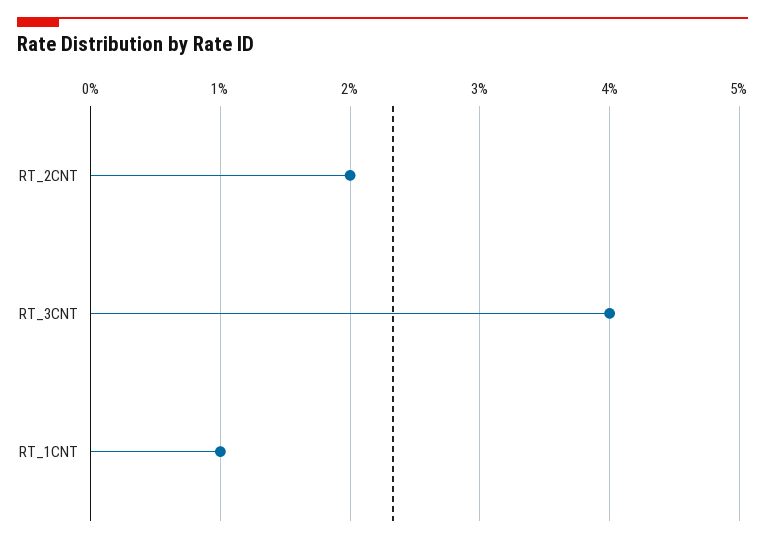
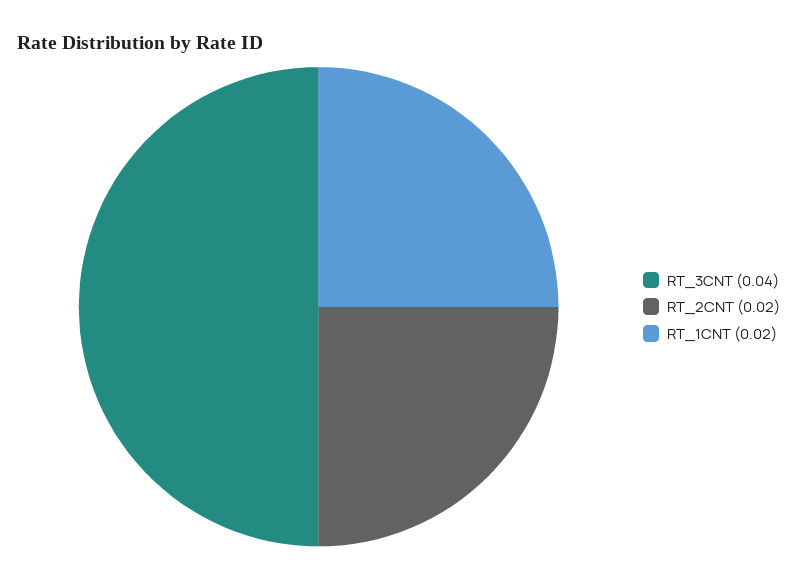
  {
    "RT_2CNT": 0.02,
    "RT_3CNT": 0.04,
-   "RT_1CNT": 0.01
+   "RT_1CNT": 0.02
  }

